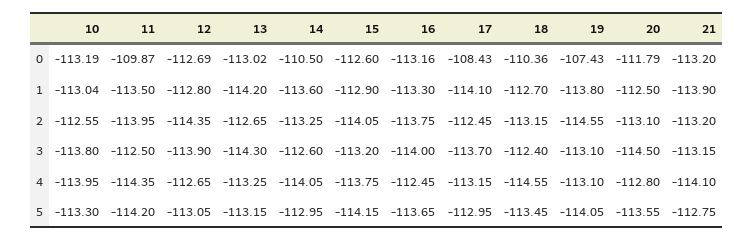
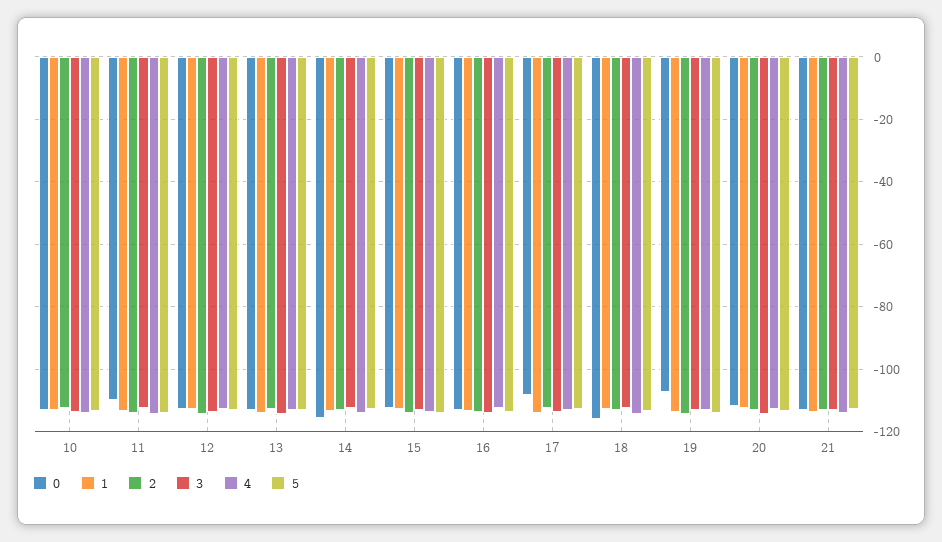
  {
    "0": {
      "10": -113.19,
      "11": -109.87,
      "12": -112.69,
      "13": -113.02,
-     "14": -110.5,
+     "14": -116,
      "15": -112.6,
      "16": -113.16,
      "17": -108.43,
-     "18": -110.36,
+     "18": -116,
      "19": -107.43,
      "20": -111.79,
      "21": -113.2
    },
    "1": {
      "10": -113.04,
      "11": -113.5,
      "12": -112.8,
      "13": -114.2,
      "14": -113.6,
      "15": -112.9,
      "16": -113.3,
      "17": -114.1,
      "18": -112.7,
      "19": -113.8,
      "20": -112.5,
      "21": -113.9
    },
    "2": {
      "10": -112.55,
      "11": -113.95,
      "12": -114.35,
      "13": -112.65,
      "14": -113.25,
      "15": -114.05,
      "16": -113.75,
      "17": -112.45,
      "18": -113.15,
      "19": -114.55,
      "20": -113.1,
      "21": -113.2
    },
    "3": {
      "10": -113.8,
      "11": -112.5,
      "12": -113.9,
      "13": -114.3,
      "14": -112.6,
      "15": -113.2,
      "16": -114,
      "17": -113.7,
      "18": -112.4,
      "19": -113.1,
      "20": -114.5,
      "21": -113.15
    },
    "4": {
      "10": -113.95,
      "11": -114.35,
      "12": -112.65,
      "13": -113.25,
      "14": -114.05,
      "15": -113.75,
      "16": -112.45,
      "17": -113.15,
      "18": -114.55,
      "19": -113.1,
      "20": -112.8,
      "21": -114.1
    },
    "5": {
      "10": -113.3,
      "11": -114.2,
      "12": -113.05,
      "13": -113.15,
      "14": -112.95,
      "15": -114.15,
      "16": -113.65,
      "17": -112.95,
      "18": -113.45,
      "19": -114.05,
      "20": -113.55,
      "21": -112.75
    }
  }

